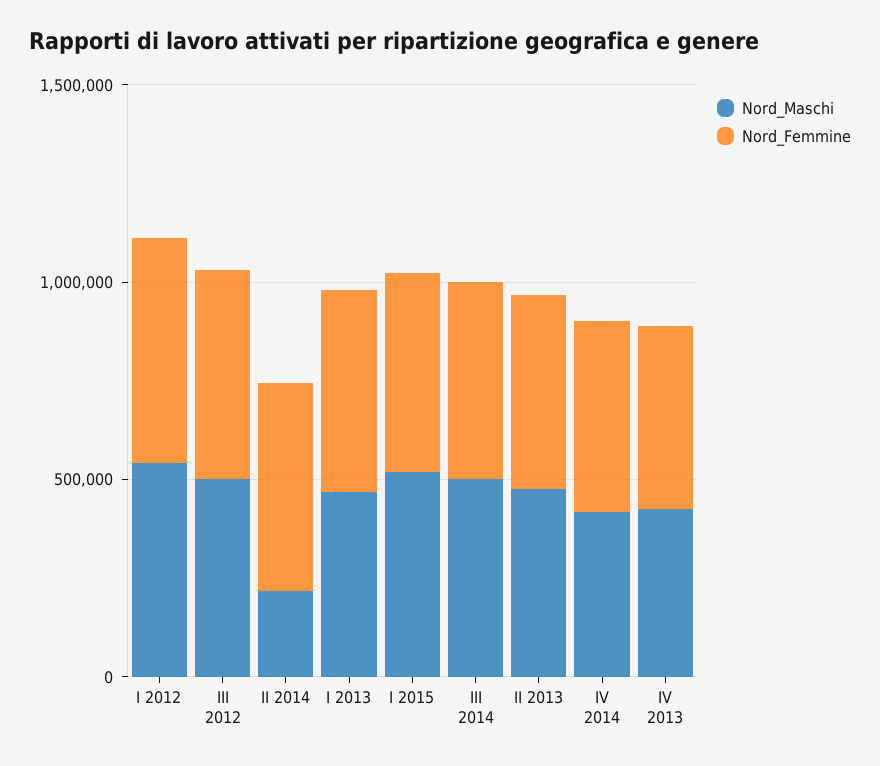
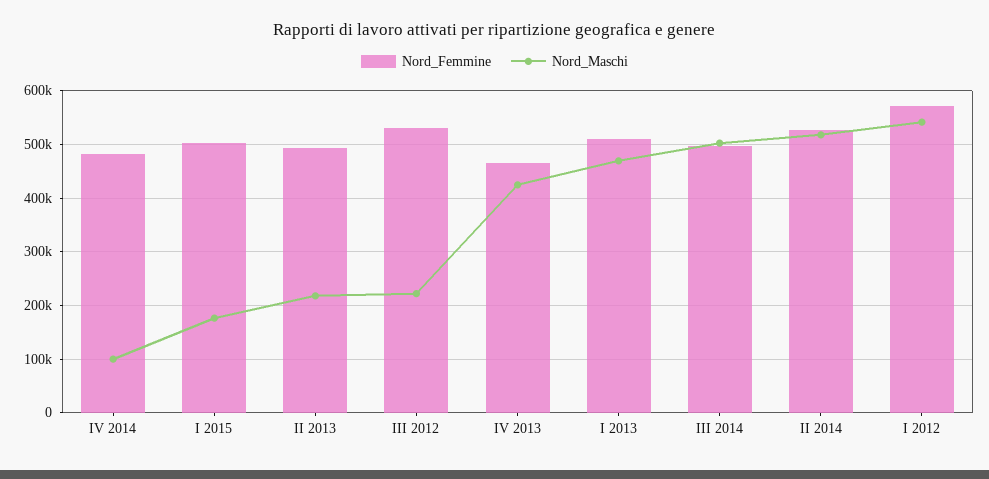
  {
    "Nord_Maschi": {
      "I 2012": 540000,
-     "III 2012": 500000,
+     "III 2012": 220000,
-     "II 2014": 200000,
+     "II 2014": 520000,
      "I 2013": 460000,
-     "I 2015": 500000,
+     "I 2015": 180000,
      "III 2014": 500000,
-     "II 2013": 500000,
+     "II 2013": 220000,
-     "IV 2014": 400000,
+     "IV 2014": 100000,
      "IV 2013": 420000
    },
    "Nord_Femmine": {
      "I 2012": 580000,
      "III 2012": 520000,
      "II 2014": 520000,
      "I 2013": 500000,
      "I 2015": 500000,
      "III 2014": 500000,
      "II 2013": 500000,
      "IV 2014": 480000,
      "IV 2013": 460000
    }
  }

